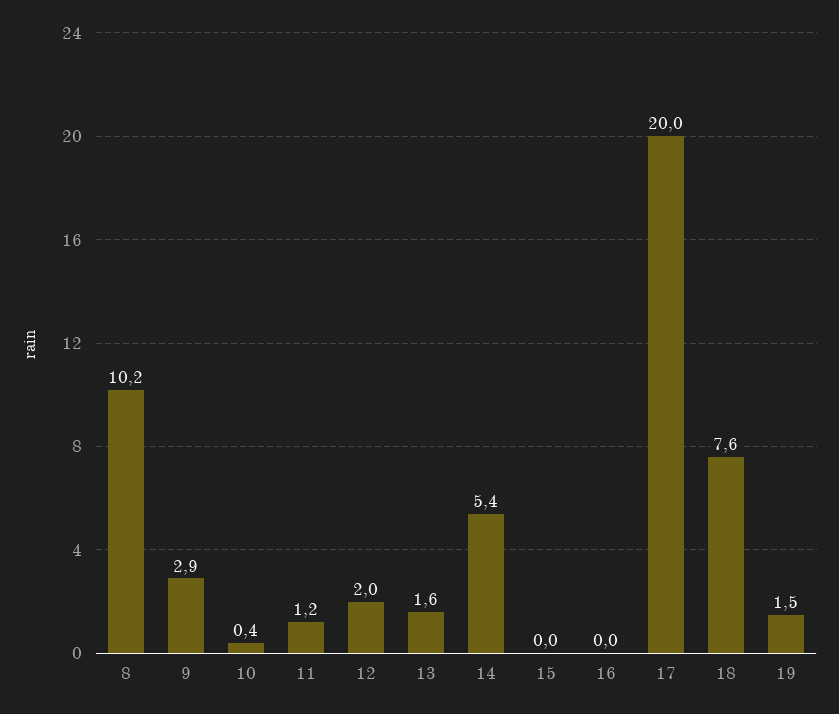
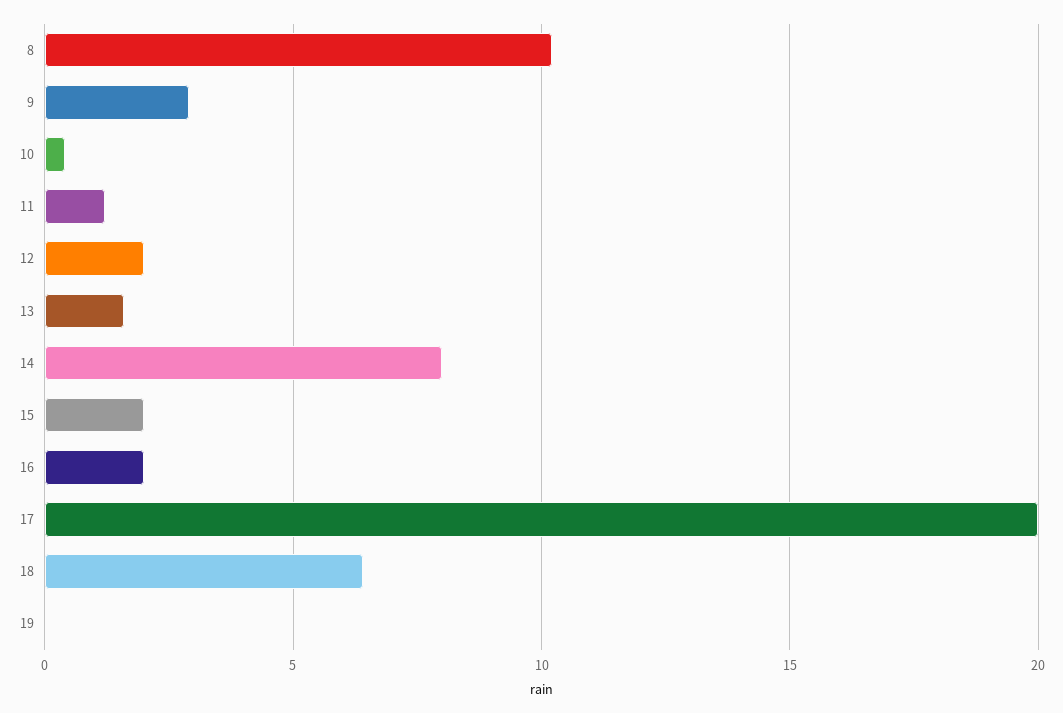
  {
    "8": 10.2,
    "9": 2.9,
    "10": 0.4,
    "11": 1.2,
    "12": 2,
    "13": 1.6,
-   "14": 5.4,
+   "14": 8,
-   "15": 0,
+   "15": 2,
-   "16": 0,
+   "16": 2,
    "17": 20,
-   "18": 7.6,
+   "18": 6.5,
-   "19": 1.5
+   "19": 0
  }

